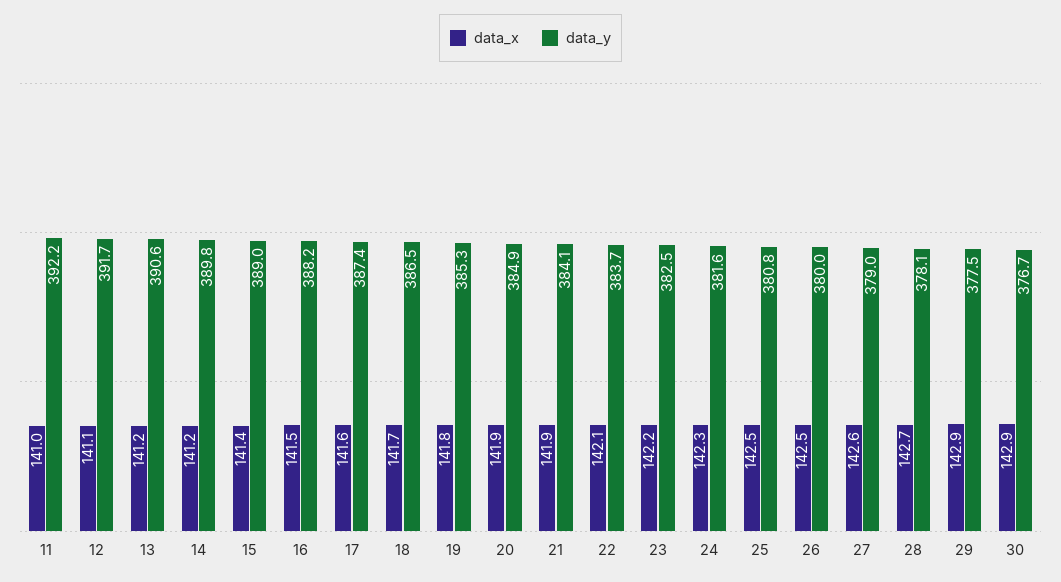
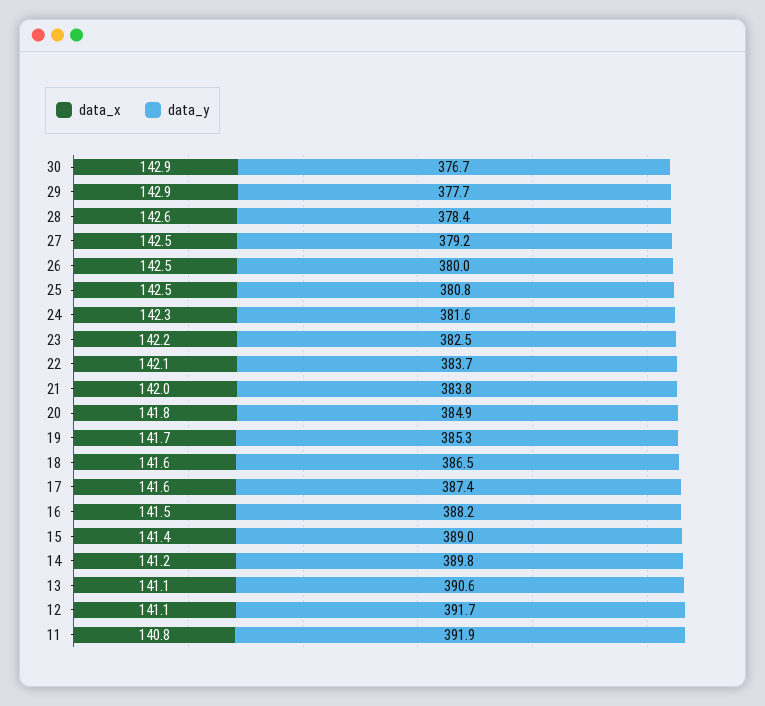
  {
    "data_x": {
-     "11": 141,
+     "11": 140.8,
      "12": 141.1,
-     "13": 141.2,
+     "13": 141.1,
      "14": 141.2,
      "15": 141.4,
      "16": 141.5,
      "17": 141.6,
-     "18": 141.7,
+     "18": 141.6,
-     "19": 141.8,
+     "19": 141.7,
-     "20": 141.9,
+     "20": 141.8,
-     "21": 141.9,
+     "21": 142,
      "22": 142.1,
      "23": 142.2,
      "24": 142.3,
      "25": 142.5,
      "26": 142.5,
-     "27": 142.6,
+     "27": 142.5,
-     "28": 142.7,
+     "28": 142.6,
      "29": 142.9,
      "30": 142.9
    },
    "data_y": {
-     "11": 392.2,
+     "11": 391.9,
      "12": 391.7,
      "13": 390.6,
      "14": 389.8,
      "15": 389,
      "16": 388.2,
      "17": 387.4,
      "18": 386.5,
      "19": 385.3,
      "20": 384.9,
-     "21": 384.1,
+     "21": 383.8,
      "22": 383.7,
      "23": 382.5,
      "24": 381.6,
      "25": 380.8,
      "26": 380,
-     "27": 379,
+     "27": 379.2,
-     "28": 378.1,
+     "28": 378.4,
-     "29": 377.5,
+     "29": 377.7,
      "30": 376.7
    }
  }

